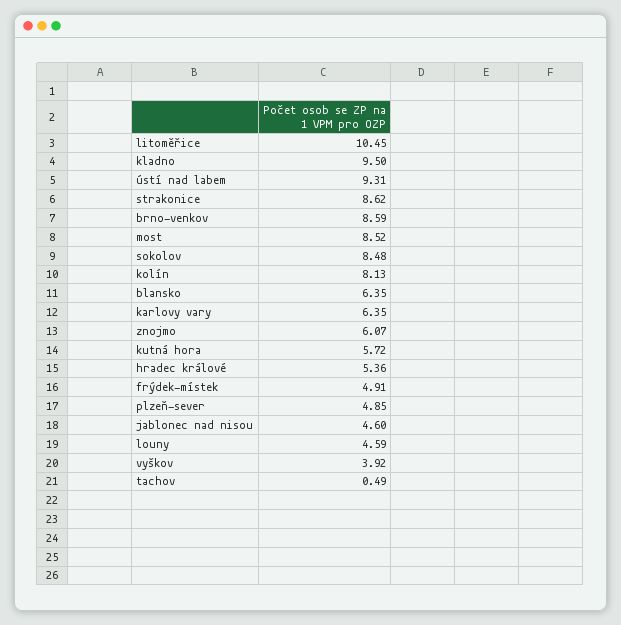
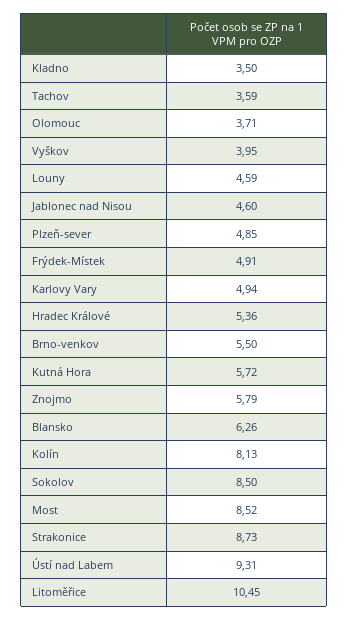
  {
    "litoměřice": 10.45,
-   "kladno": 9.5,
+   "kladno": 3.5,
    "ústí nad labem": 9.31,
-   "strakonice": 8.62,
+   "strakonice": 8.73,
-   "brno-venkov": 8.59,
+   "brno-venkov": 5.5,
    "most": 8.52,
-   "sokolov": 8.48,
+   "sokolov": 8.5,
    "kolín": 8.13,
-   "blansko": 6.35,
+   "blansko": 6.26,
-   "karlovy vary": 6.35,
+   "karlovy vary": 4.94,
-   "znojmo": 6.07,
+   "znojmo": 5.79,
    "kutná hora": 5.72,
    "hradec králové": 5.36,
    "frýdek-místek": 4.91,
    "plzeň-sever": 4.85,
    "jablonec nad nisou": 4.6,
    "louny": 4.59,
-   "vyškov": 3.92,
+   "vyškov": 3.95,
-   "tachov": 0.49
+   "tachov": 3.59,
+   "Olomouc": 3.71
  }

